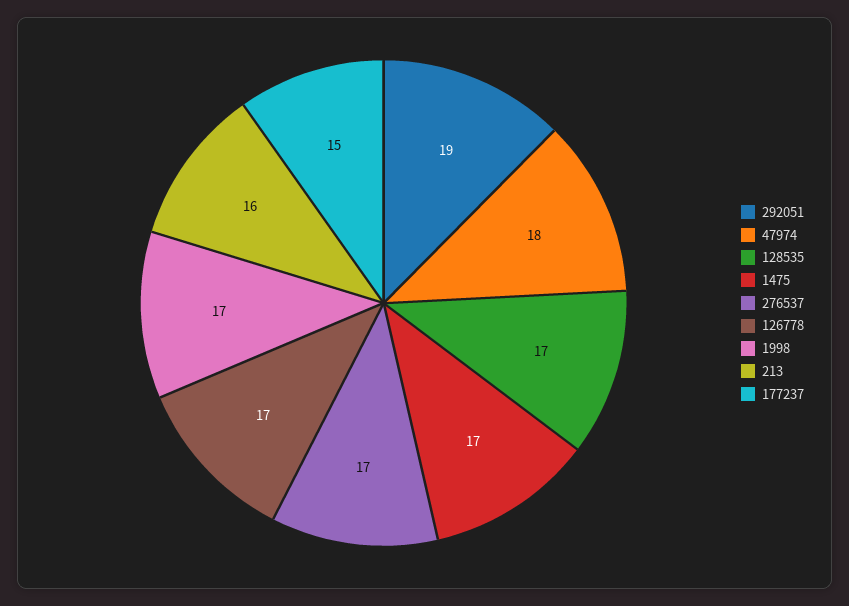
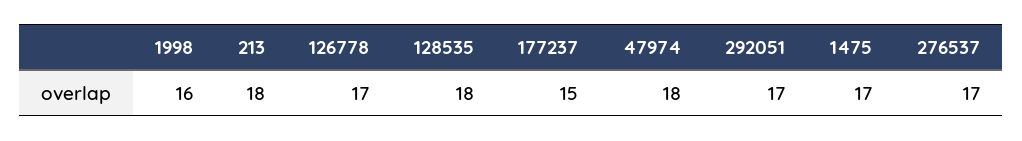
  {
-   "292051": 19,
+   "292051": 17,
    "47974": 18,
-   "128535": 17,
+   "128535": 18,
    "1475": 17,
    "276537": 17,
    "126778": 17,
-   "1998": 17,
+   "1998": 16,
-   "213": 16,
+   "213": 18,
    "177237": 15
  }

